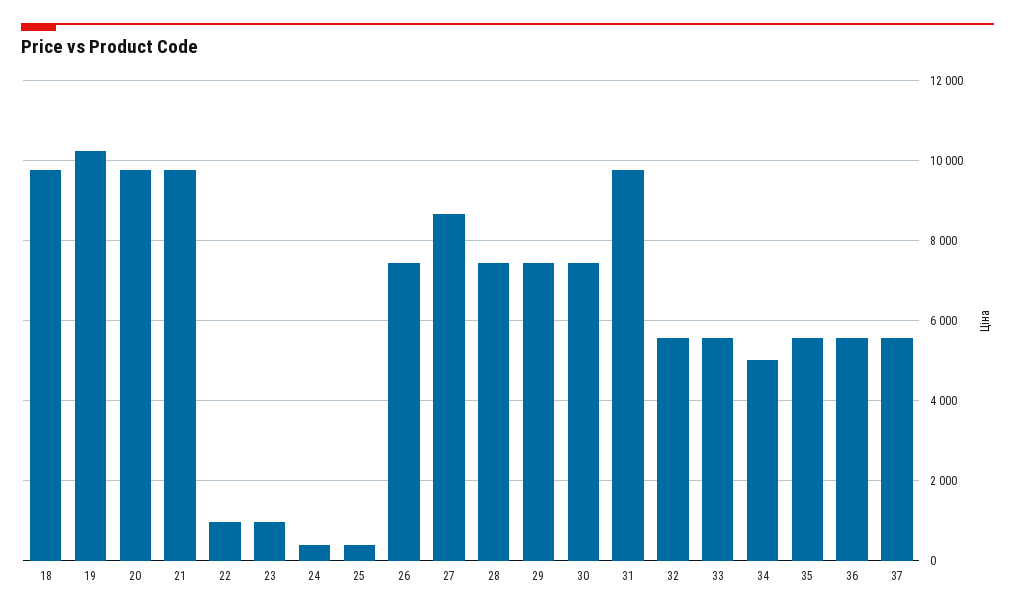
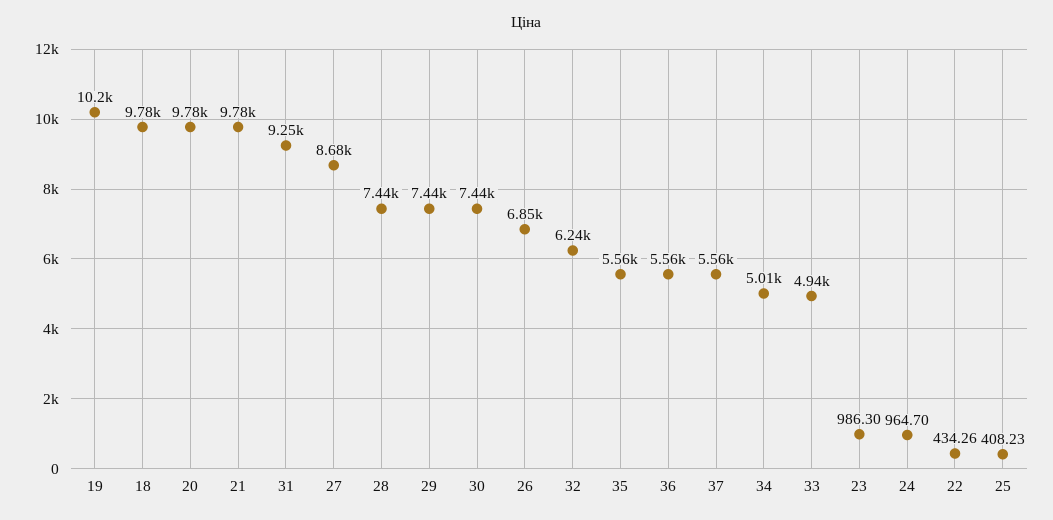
  {
    "18": 9780,
    "19": 10200,
    "20": 9780,
    "21": 9780,
-   "22": 1000,
+   "22": 434.26,
    "23": 986.3,
-   "24": 400,
+   "24": 964.7,
    "25": 408.23,
-   "26": 7400,
+   "26": 6850,
    "27": 8680,
    "28": 7440,
    "29": 7440,
    "30": 7440,
-   "31": 9800,
+   "31": 9250,
-   "32": 5600,
+   "32": 6240,
-   "33": 5600,
+   "33": 4940,
    "34": 5010,
    "35": 5560,
    "36": 5560,
    "37": 5560
  }

